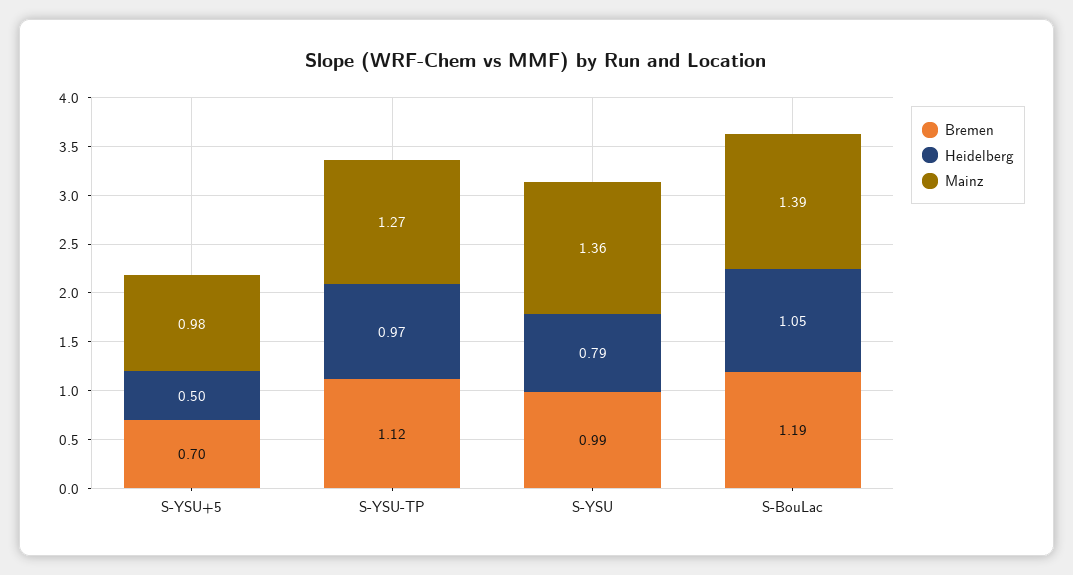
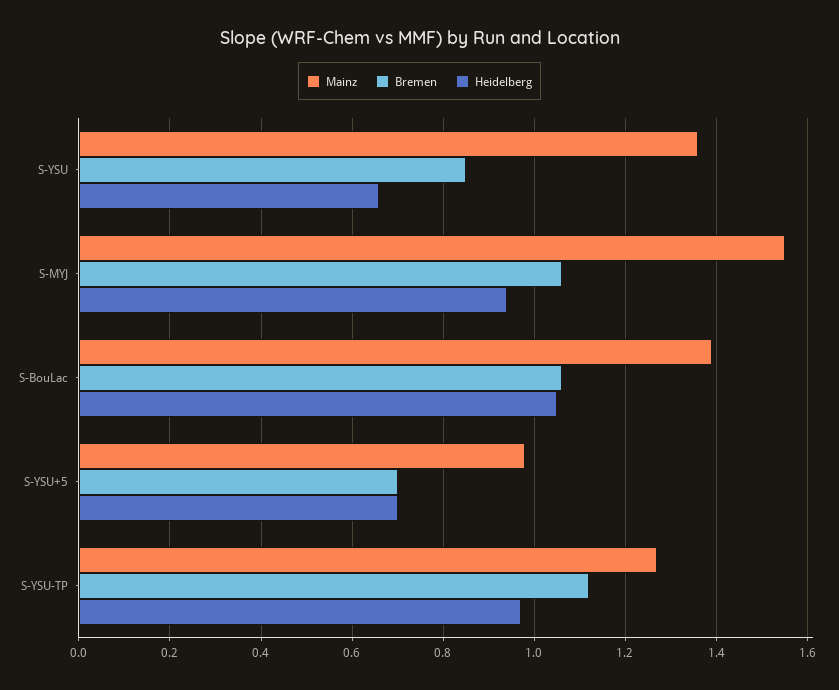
  {
    "Bremen": {
      "S-YSU+5": 0.7,
      "S-YSU-TP": 1.12,
-     "S-YSU": 0.99,
+     "S-YSU": 0.85,
-     "S-BouLac": 1.19
+     "S-BouLac": 1.05,
+     "S-MYJ": 1.05
    },
    "Heidelberg": {
-     "S-YSU+5": 0.5,
+     "S-YSU+5": 0.7,
      "S-YSU-TP": 0.97,
-     "S-YSU": 0.79,
+     "S-YSU": 0.65,
-     "S-BouLac": 1.05
+     "S-BouLac": 1.05,
+     "S-MYJ": 0.95
    },
    "Mainz": {
      "S-YSU+5": 0.98,
      "S-YSU-TP": 1.27,
      "S-YSU": 1.36,
-     "S-BouLac": 1.39
+     "S-BouLac": 1.39,
+     "S-MYJ": 1.55
    }
  }

